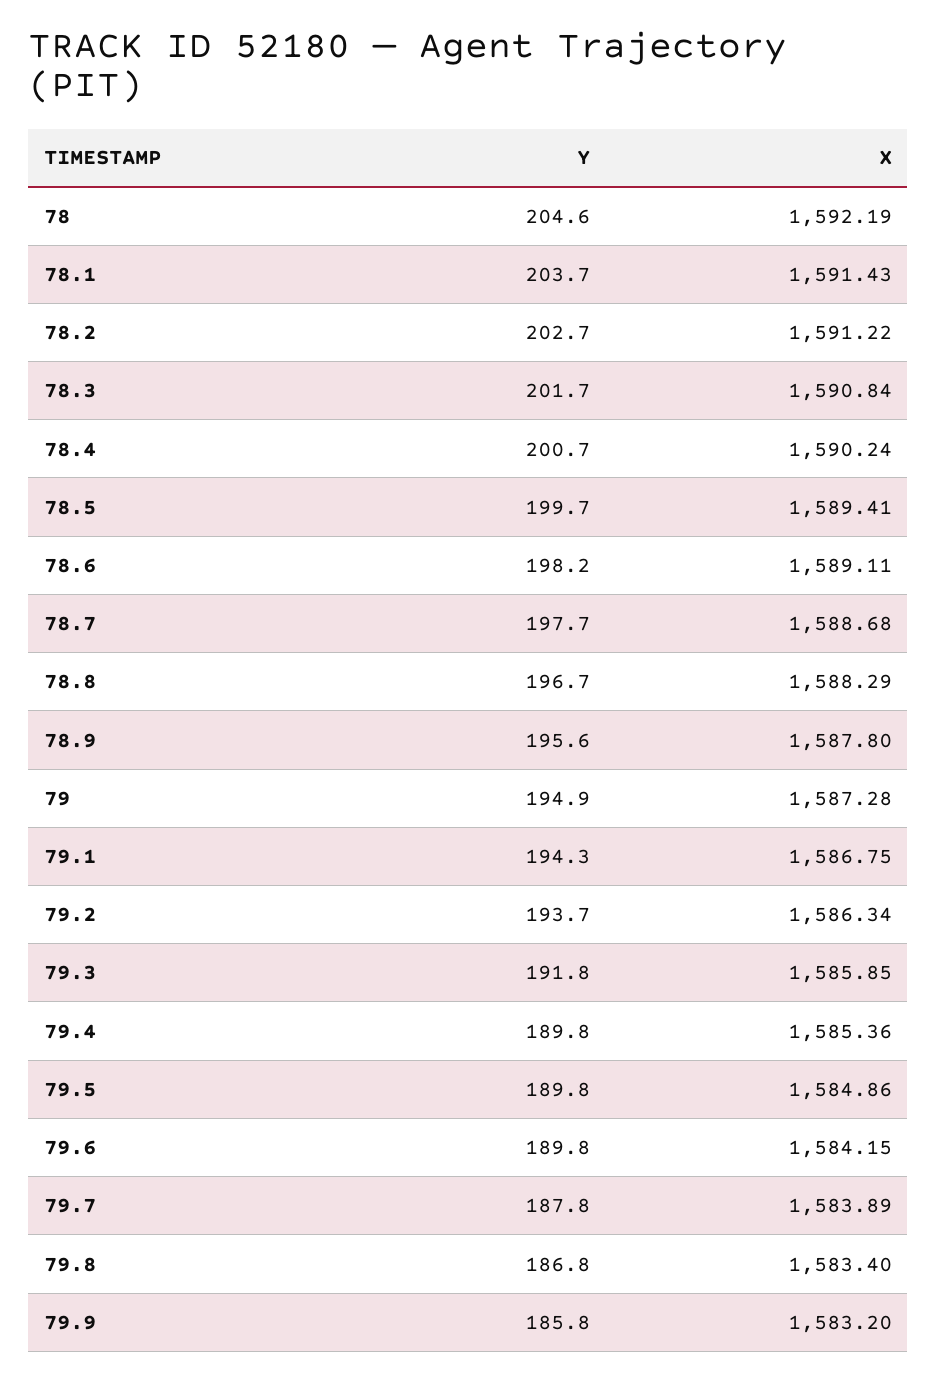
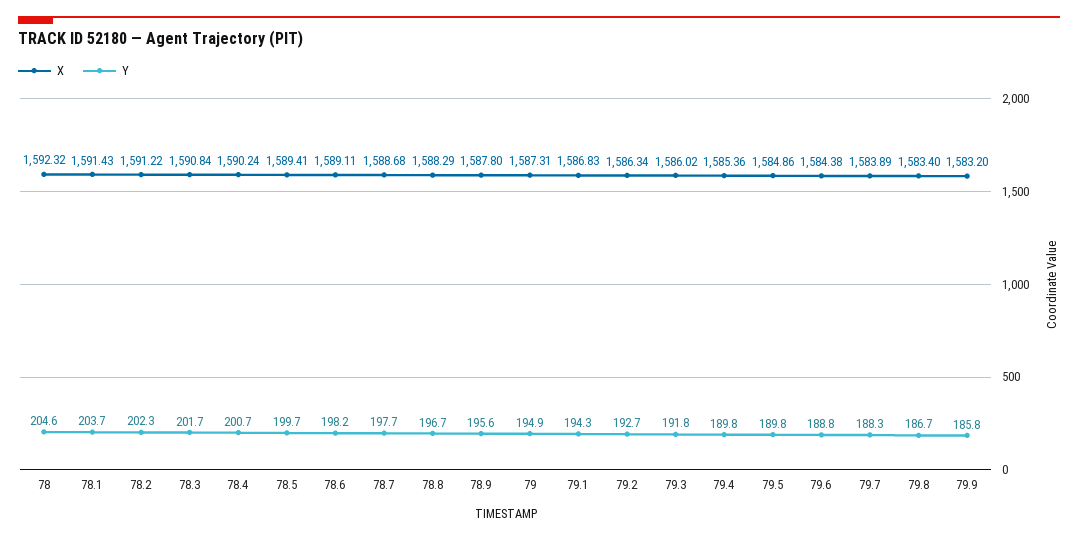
  {
    "Y": {
      "78": 204.6,
      "78.1": 203.7,
-     "78.2": 202.7,
+     "78.2": 202.3,
      "78.3": 201.7,
      "78.4": 200.7,
      "78.5": 199.7,
      "78.6": 198.2,
      "78.7": 197.7,
      "78.8": 196.7,
      "78.9": 195.6,
      "79": 194.9,
      "79.1": 194.3,
-     "79.2": 193.7,
+     "79.2": 192.7,
      "79.3": 191.8,
      "79.4": 189.8,
      "79.5": 189.8,
-     "79.6": 189.8,
+     "79.6": 188.8,
-     "79.7": 187.8,
+     "79.7": 188.3,
-     "79.8": 186.8,
+     "79.8": 186.7,
      "79.9": 185.8
    },
    "X": {
-     "78": 1592.19,
+     "78": 1592.32,
      "78.1": 1591.43,
      "78.2": 1591.22,
      "78.3": 1590.84,
      "78.4": 1590.24,
      "78.5": 1589.41,
      "78.6": 1589.11,
      "78.7": 1588.68,
      "78.8": 1588.29,
      "78.9": 1587.8,
-     "79": 1587.28,
+     "79": 1587.31,
-     "79.1": 1586.75,
+     "79.1": 1586.83,
      "79.2": 1586.34,
-     "79.3": 1585.85,
+     "79.3": 1586.02,
      "79.4": 1585.36,
      "79.5": 1584.86,
-     "79.6": 1584.15,
+     "79.6": 1584.38,
      "79.7": 1583.89,
      "79.8": 1583.4,
      "79.9": 1583.2
    }
  }

